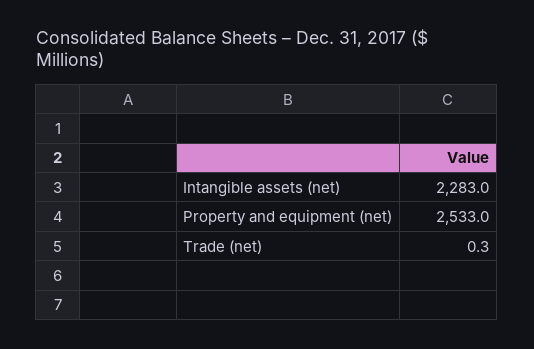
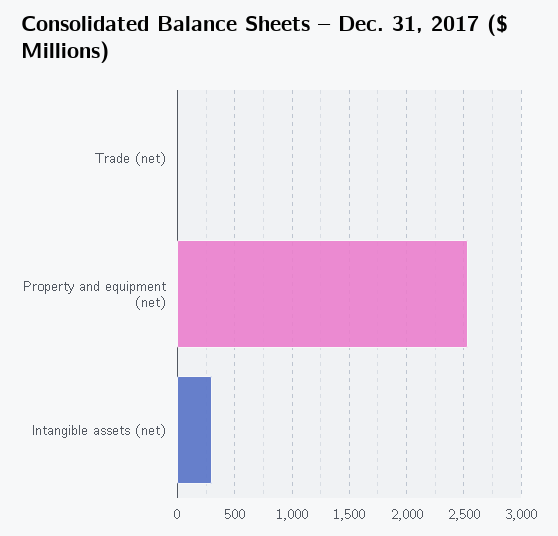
  {
-   "Intangible assets (net)": 2283,
+   "Intangible assets (net)": 300,
    "Property and equipment (net)": 2533,
    "Trade (net)": 0.3
  }

